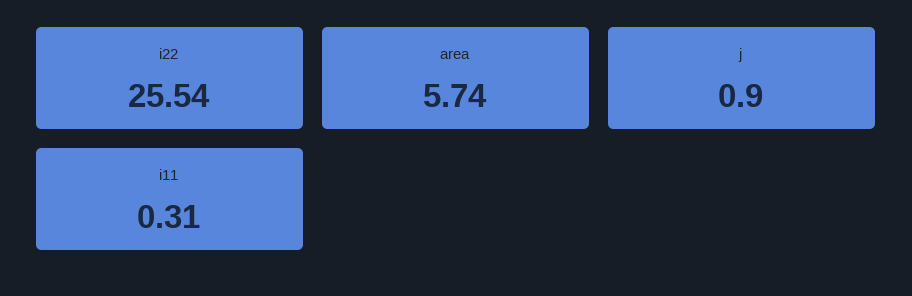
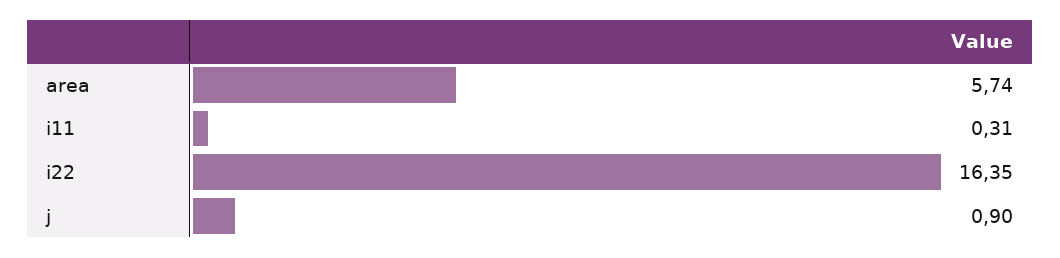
  {
-   "i22": 25.54,
+   "i22": 16.35,
    "area": 5.74,
    "j": 0.9,
    "i11": 0.31
  }

